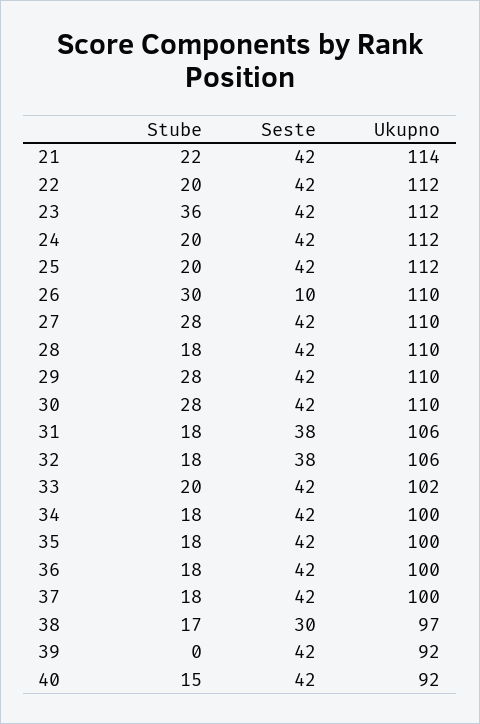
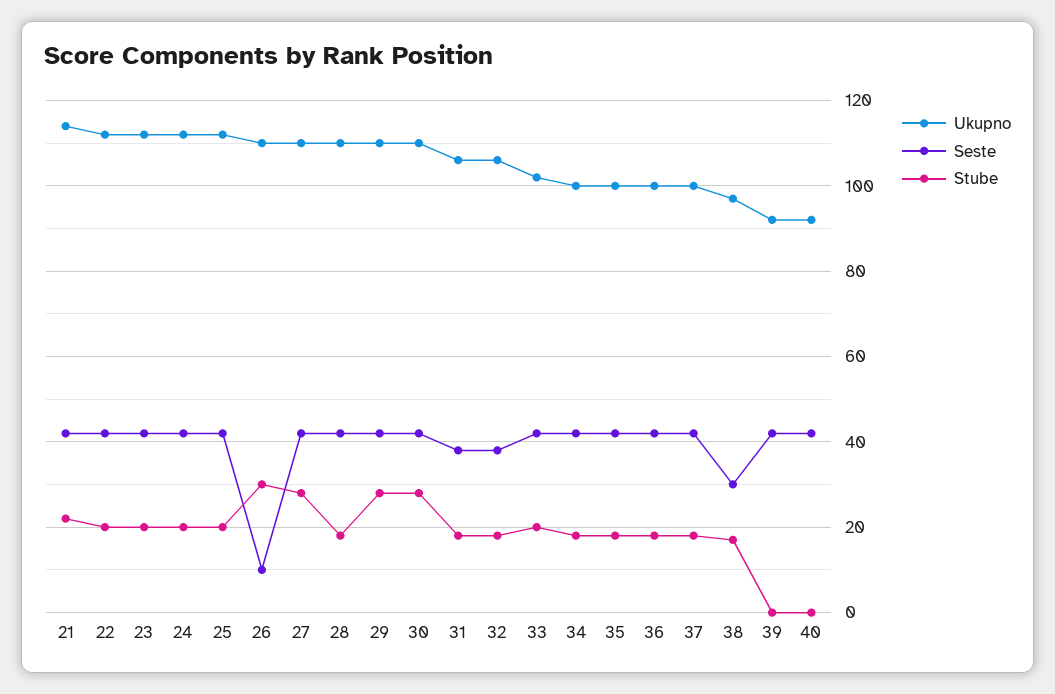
  {
    "Stube": {
      "21": 22,
      "22": 20,
-     "23": 36,
+     "23": 20,
      "24": 20,
      "25": 20,
      "26": 30,
      "27": 28,
      "28": 18,
      "29": 28,
      "30": 28,
      "31": 18,
      "32": 18,
      "33": 20,
      "34": 18,
      "35": 18,
      "36": 18,
      "37": 18,
      "38": 17,
      "39": 0,
-     "40": 15
+     "40": 0
    },
    "Seste": {
      "21": 42,
      "22": 42,
      "23": 42,
      "24": 42,
      "25": 42,
      "26": 10,
      "27": 42,
      "28": 42,
      "29": 42,
      "30": 42,
      "31": 38,
      "32": 38,
      "33": 42,
      "34": 42,
      "35": 42,
      "36": 42,
      "37": 42,
      "38": 30,
      "39": 42,
      "40": 42
    },
    "Ukupno": {
      "21": 114,
      "22": 112,
      "23": 112,
      "24": 112,
      "25": 112,
      "26": 110,
      "27": 110,
      "28": 110,
      "29": 110,
      "30": 110,
      "31": 106,
      "32": 106,
      "33": 102,
      "34": 100,
      "35": 100,
      "36": 100,
      "37": 100,
      "38": 97,
      "39": 92,
      "40": 92
    }
  }

